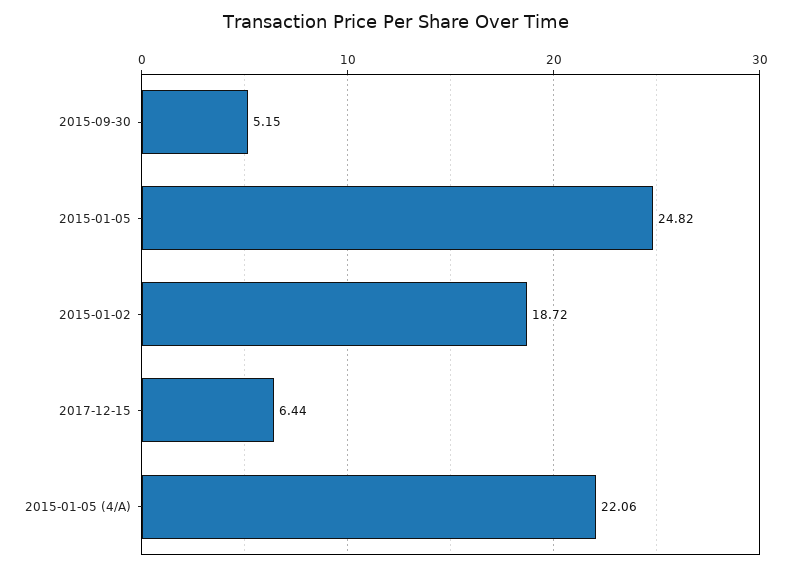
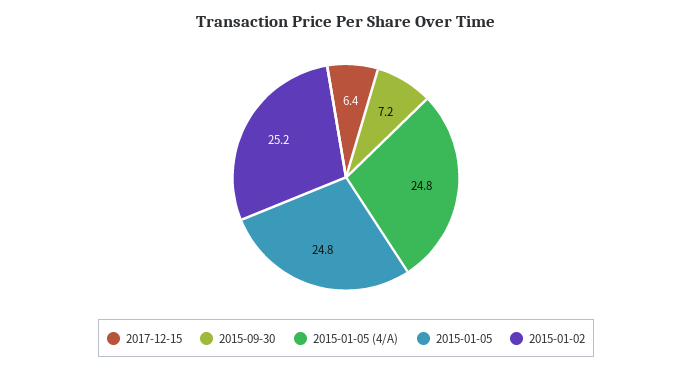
  {
-   "2015-09-30": 5.15,
+   "2015-09-30": 7.2,
    "2015-01-05": 24.82,
-   "2015-01-02": 18.72,
+   "2015-01-02": 25.2,
    "2017-12-15": 6.44,
-   "2015-01-05 (4/A)": 22.06
+   "2015-01-05 (4/A)": 24.8
  }

